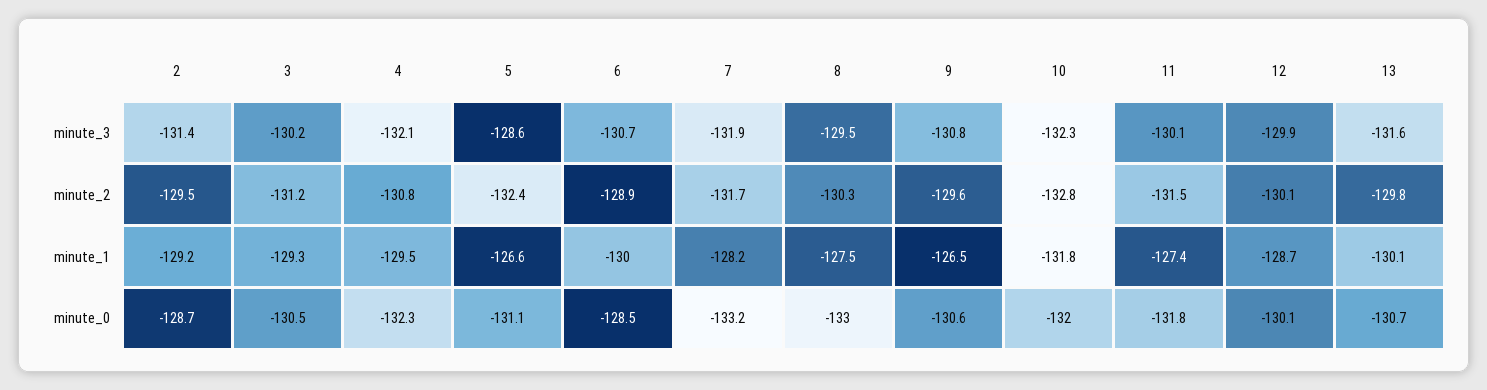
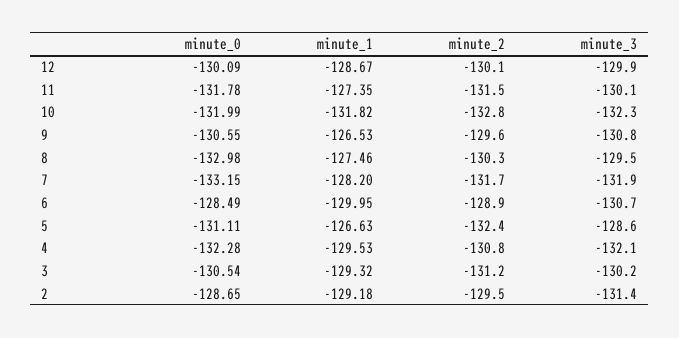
  {
    "2": {
      "minute_3": -131.4,
      "minute_2": -129.5,
      "minute_1": -129.18,
      "minute_0": -128.65
    },
    "3": {
      "minute_3": -130.2,
      "minute_2": -131.2,
      "minute_1": -129.32,
      "minute_0": -130.54
    },
    "4": {
      "minute_3": -132.1,
      "minute_2": -130.8,
      "minute_1": -129.53,
      "minute_0": -132.28
    },
    "5": {
      "minute_3": -128.6,
      "minute_2": -132.4,
      "minute_1": -126.63,
      "minute_0": -131.11
    },
    "6": {
      "minute_3": -130.7,
      "minute_2": -128.9,
      "minute_1": -129.95,
      "minute_0": -128.49
    },
    "7": {
      "minute_3": -131.9,
      "minute_2": -131.7,
      "minute_1": -128.2,
      "minute_0": -133.15
    },
    "8": {
      "minute_3": -129.5,
      "minute_2": -130.3,
      "minute_1": -127.46,
      "minute_0": -132.98
    },
    "9": {
      "minute_3": -130.8,
      "minute_2": -129.6,
      "minute_1": -126.53,
      "minute_0": -130.55
    },
    "10": {
      "minute_3": -132.3,
      "minute_2": -132.8,
      "minute_1": -131.82,
      "minute_0": -131.99
    },
    "11": {
      "minute_3": -130.1,
      "minute_2": -131.5,
      "minute_1": -127.35,
      "minute_0": -131.78
    },
    "12": {
      "minute_3": -129.9,
      "minute_2": -130.1,
      "minute_1": -128.67,
      "minute_0": -130.09
-   },
+   }
-   "13": {
-     "minute_3": -131.6,
-     "minute_2": -129.8,
-     "minute_1": -130.1,
-     "minute_0": -130.7
-   }
  }

